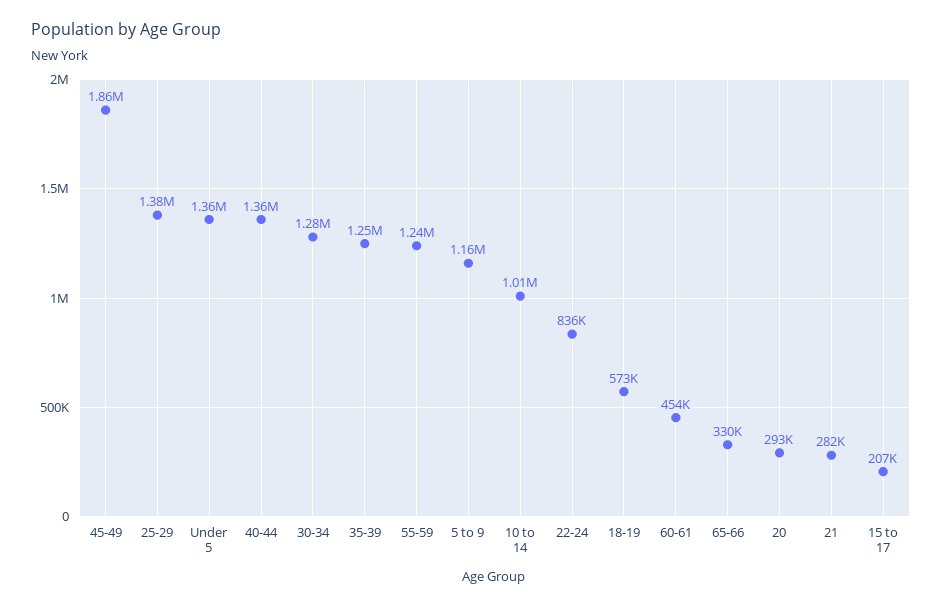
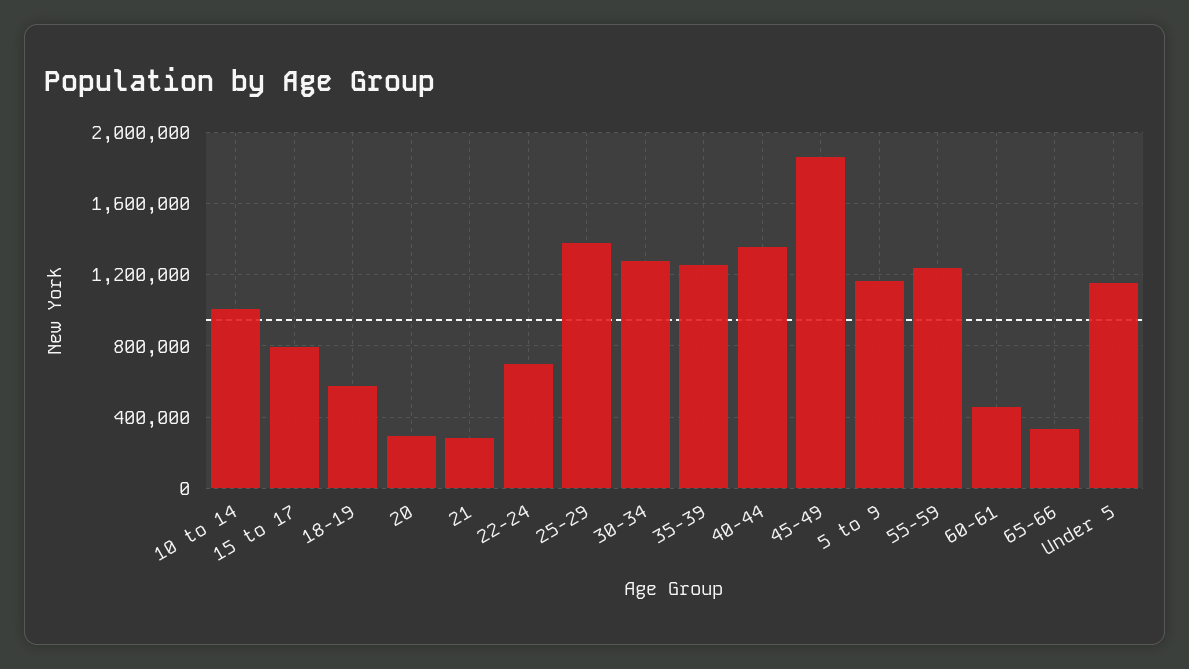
  {
    "45-49": 1860000,
    "25-29": 1380000,
-   "Under 5": 1360000,
+   "Under 5": 1150000,
    "40-44": 1360000,
    "30-34": 1280000,
    "35-39": 1250000,
    "55-59": 1240000,
    "5 to 9": 1160000,
    "10 to 14": 1010000,
-   "22-24": 836000,
+   "22-24": 700000,
    "18-19": 573000,
    "60-61": 454000,
    "65-66": 330000,
    "20": 293000,
    "21": 282000,
-   "15 to 17": 207000
+   "15 to 17": 800000
  }

